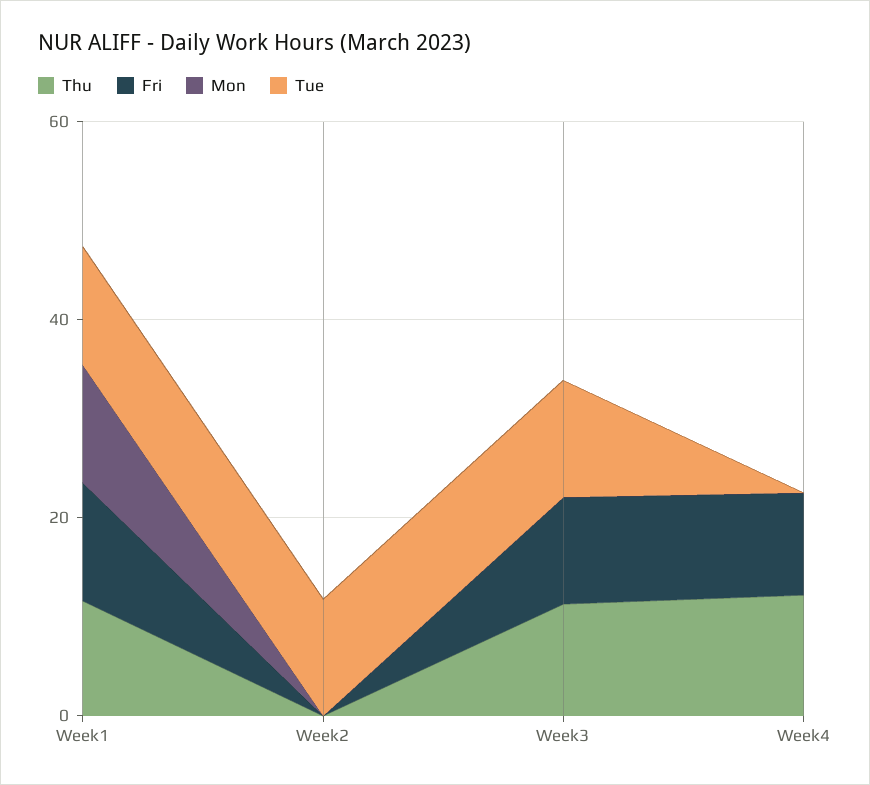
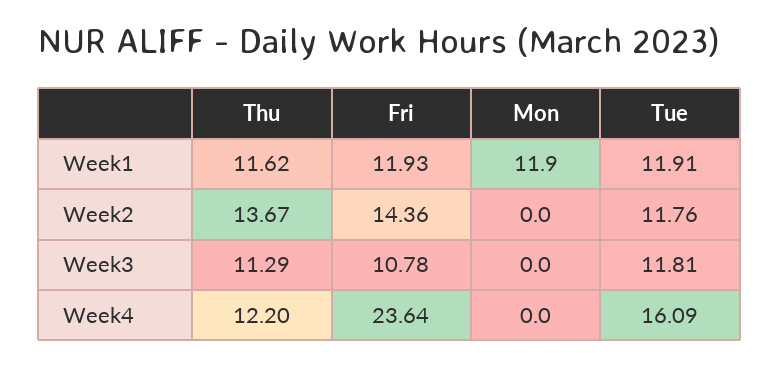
  {
    "Thu": {
      "Week1": 11.62,
-     "Week2": 0,
+     "Week2": 13.67,
      "Week3": 11.29,
      "Week4": 12.2
    },
    "Fri": {
      "Week1": 11.93,
-     "Week2": 0,
+     "Week2": 14.36,
      "Week3": 10.78,
-     "Week4": 10
+     "Week4": 23.64
    },
    "Mon": {
      "Week1": 11.9,
      "Week2": 0,
      "Week3": 0,
      "Week4": 0
    },
    "Tue": {
      "Week1": 11.91,
      "Week2": 11.76,
      "Week3": 11.81,
-     "Week4": 0
+     "Week4": 16.09
    }
  }

